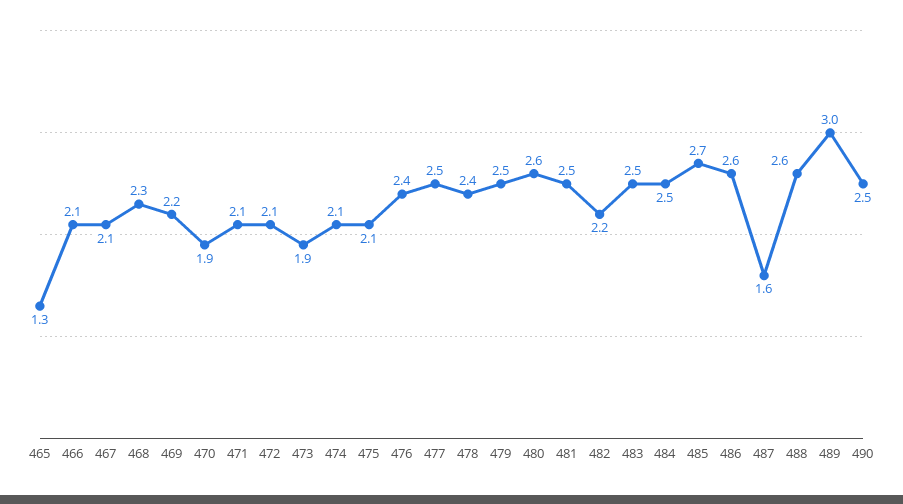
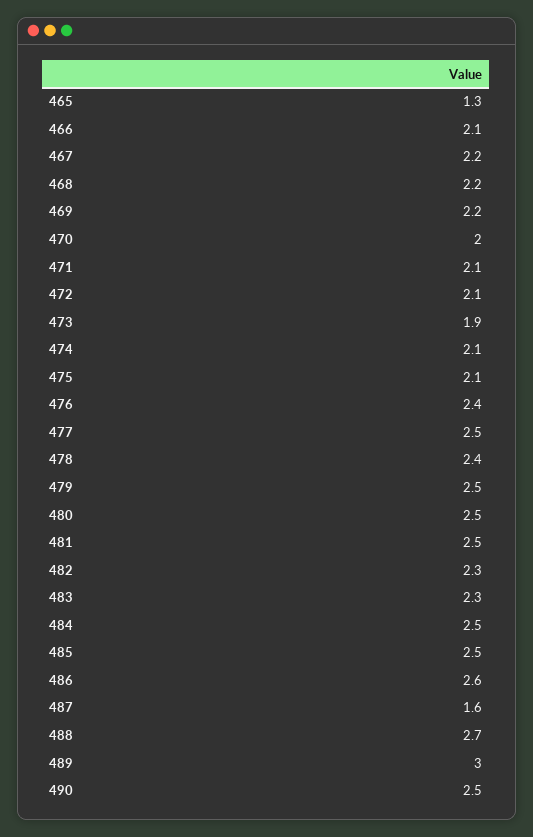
  {
    "465": 1.3,
    "466": 2.1,
-   "467": 2.1,
+   "467": 2.2,
-   "468": 2.3,
+   "468": 2.2,
    "469": 2.2,
-   "470": 1.9,
+   "470": 2,
    "471": 2.1,
    "472": 2.1,
    "473": 1.9,
    "474": 2.1,
    "475": 2.1,
    "476": 2.4,
    "477": 2.5,
    "478": 2.4,
    "479": 2.5,
-   "480": 2.6,
+   "480": 2.5,
    "481": 2.5,
-   "482": 2.2,
+   "482": 2.3,
-   "483": 2.5,
+   "483": 2.3,
    "484": 2.5,
-   "485": 2.7,
+   "485": 2.5,
    "486": 2.6,
    "487": 1.6,
-   "488": 2.6,
+   "488": 2.7,
    "489": 3,
    "490": 2.5
  }

